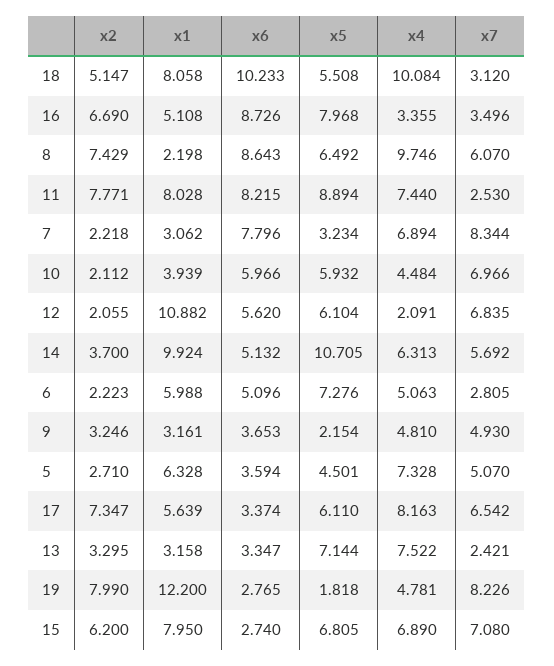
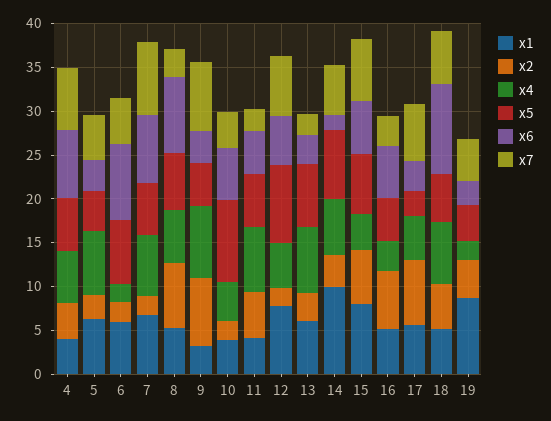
  {
    "x2": {
      "18": 5.147,
      "16": 6.69,
      "8": 7.429,
-     "11": 7.771,
+     "11": 5,
      "7": 2.218,
      "10": 2.112,
      "12": 2.055,
      "14": 3.7,
      "6": 2.223,
-     "9": 3.246,
+     "9": 8,
      "5": 2.71,
      "17": 7.347,
      "13": 3.295,
-     "19": 7.99,
+     "19": 4,
-     "15": 6.2
+     "15": 6.2,
+     "4": 4
    },
    "x1": {
-     "18": 8.058,
+     "18": 5,
      "16": 5.108,
-     "8": 2.198,
+     "8": 5,
-     "11": 8.028,
+     "11": 4,
-     "7": 3.062,
+     "7": 7,
      "10": 3.939,
-     "12": 10.882,
+     "12": 8,
      "14": 9.924,
      "6": 5.988,
      "9": 3.161,
      "5": 6.328,
      "17": 5.639,
-     "13": 3.158,
+     "13": 6,
-     "19": 12.2,
+     "19": 9,
-     "15": 7.95
+     "15": 7.95,
+     "4": 4
    },
    "x6": {
      "18": 10.233,
-     "16": 8.726,
+     "16": 6,
      "8": 8.643,
-     "11": 8.215,
+     "11": 5,
      "7": 7.796,
      "10": 5.966,
      "12": 5.62,
-     "14": 5.132,
+     "14": 2,
-     "6": 5.096,
+     "6": 9,
      "9": 3.653,
      "5": 3.594,
      "17": 3.374,
      "13": 3.347,
      "19": 2.765,
-     "15": 2.74
+     "15": 6,
+     "4": 8
    },
    "x5": {
      "18": 5.508,
-     "16": 7.968,
+     "16": 5,
      "8": 6.492,
-     "11": 8.894,
+     "11": 6,
-     "7": 3.234,
+     "7": 6,
-     "10": 5.932,
+     "10": 9,
-     "12": 6.104,
+     "12": 9,
-     "14": 10.705,
+     "14": 8,
      "6": 7.276,
-     "9": 2.154,
+     "9": 5,
      "5": 4.501,
-     "17": 6.11,
+     "17": 3,
      "13": 7.144,
-     "19": 1.818,
+     "19": 4,
-     "15": 6.805
+     "15": 6.805,
+     "4": 6
    },
    "x4": {
-     "18": 10.084,
+     "18": 7,
      "16": 3.355,
-     "8": 9.746,
+     "8": 6,
      "11": 7.44,
      "7": 6.894,
      "10": 4.484,
-     "12": 2.091,
+     "12": 5,
      "14": 6.313,
-     "6": 5.063,
+     "6": 2,
-     "9": 4.81,
+     "9": 8,
      "5": 7.328,
-     "17": 8.163,
+     "17": 5,
      "13": 7.522,
-     "19": 4.781,
+     "19": 2,
-     "15": 6.89
+     "15": 4,
+     "4": 6
    },
    "x7": {
-     "18": 3.12,
+     "18": 6,
      "16": 3.496,
-     "8": 6.07,
+     "8": 3,
      "11": 2.53,
      "7": 8.344,
-     "10": 6.966,
+     "10": 4,
      "12": 6.835,
      "14": 5.692,
-     "6": 2.805,
+     "6": 5,
-     "9": 4.93,
+     "9": 8,
      "5": 5.07,
      "17": 6.542,
      "13": 2.421,
-     "19": 8.226,
+     "19": 5,
-     "15": 7.08
+     "15": 7.08,
+     "4": 7
    }
  }

